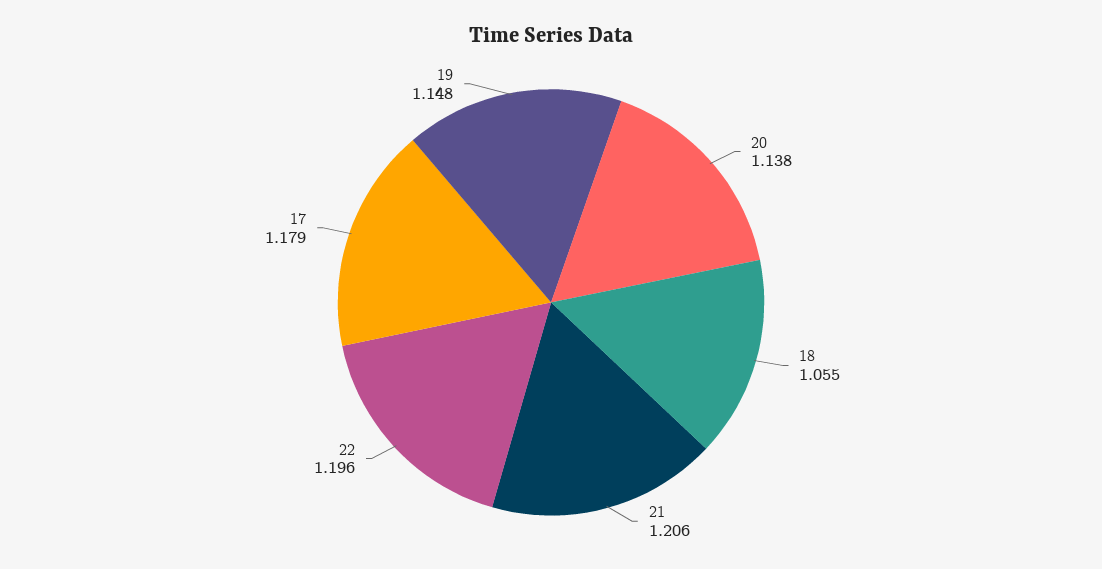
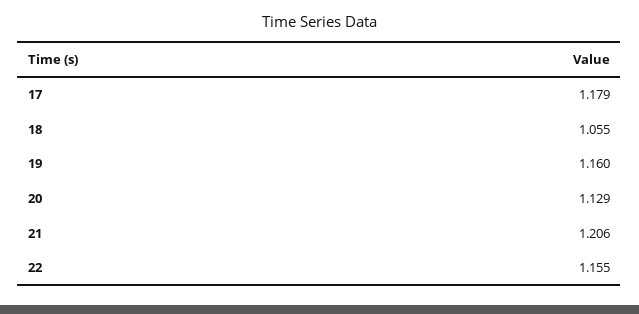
  {
-   "20": 1.138,
+   "20": 1.129,
    "18": 1.055,
    "21": 1.206,
-   "22": 1.196,
+   "22": 1.155,
    "17": 1.179,
-   "19": 1.148
+   "19": 1.16
  }

